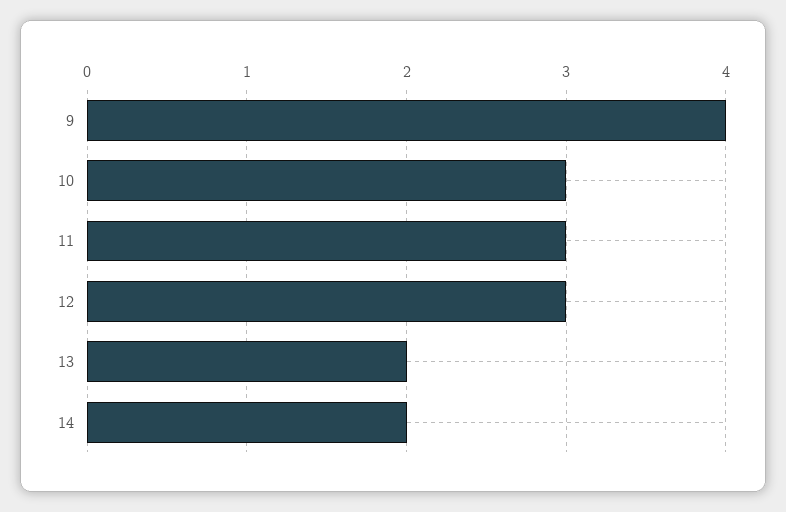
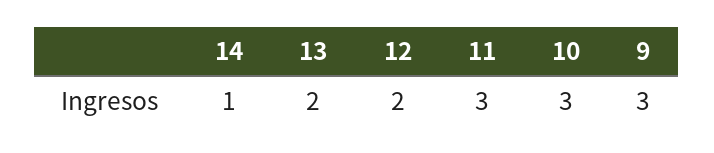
  {
-   "9": 4,
+   "9": 3,
    "10": 3,
    "11": 3,
-   "12": 3,
+   "12": 2,
    "13": 2,
-   "14": 2
+   "14": 1
  }

